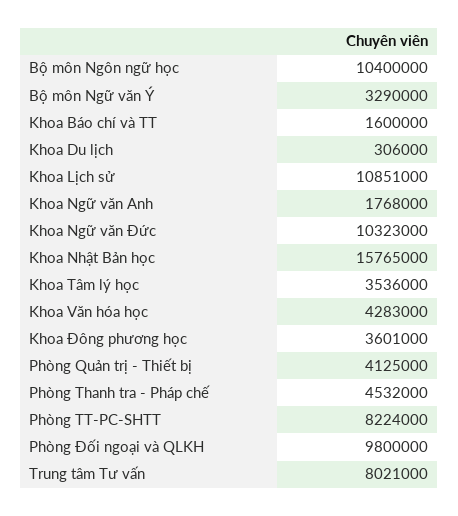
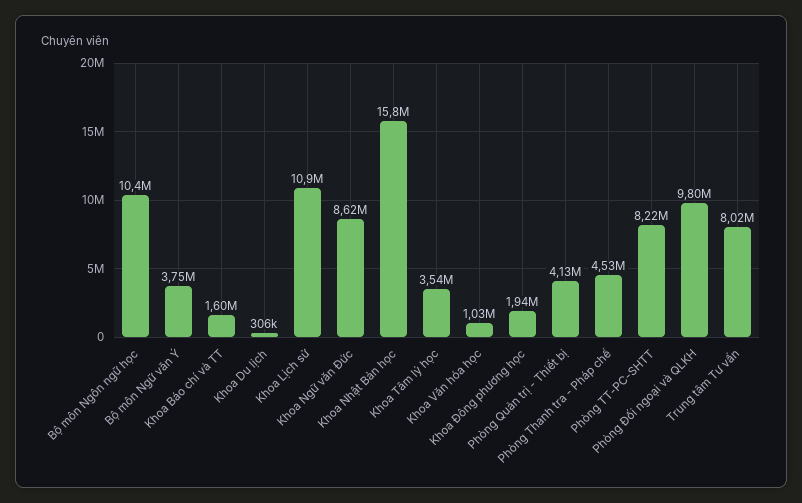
  {
    "Bộ môn Ngôn ngữ học": 10400000,
-   "Bộ môn Ngữ văn Ý": 3290000,
+   "Bộ môn Ngữ văn Ý": 3750000,
    "Khoa Báo chí và TT": 1600000,
    "Khoa Du lịch": 306000,
    "Khoa Lịch sử": 10851000,
-   "Khoa Ngữ văn Anh": 1768000,
-   "Khoa Ngữ văn Đức": 10323000,
+   "Khoa Ngữ văn Đức": 8620000,
    "Khoa Nhật Bản học": 15765000,
    "Khoa Tâm lý học": 3536000,
-   "Khoa Văn hóa học": 4283000,
+   "Khoa Văn hóa học": 1030000,
-   "Khoa Đông phương học": 3601000,
+   "Khoa Đông phương học": 1940000,
    "Phòng Quản trị - Thiết bị": 4125000,
    "Phòng Thanh tra - Pháp chế": 4532000,
    "Phòng TT-PC-SHTT": 8224000,
    "Phòng Đối ngoại và QLKH": 9800000,
    "Trung tâm Tư vấn": 8021000
  }

